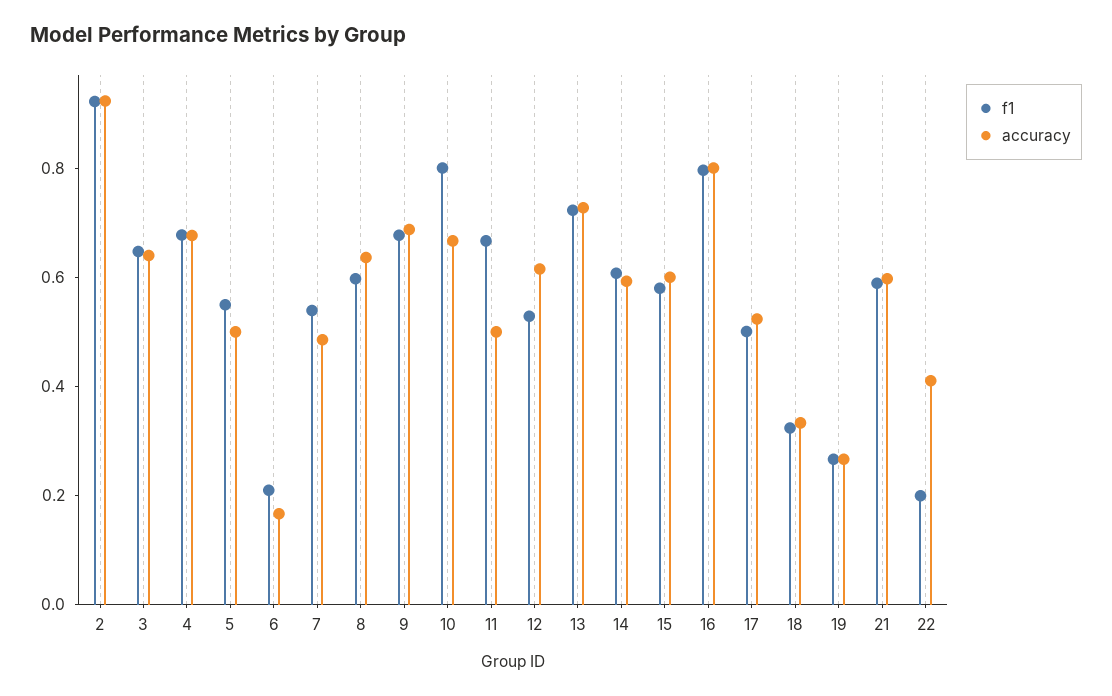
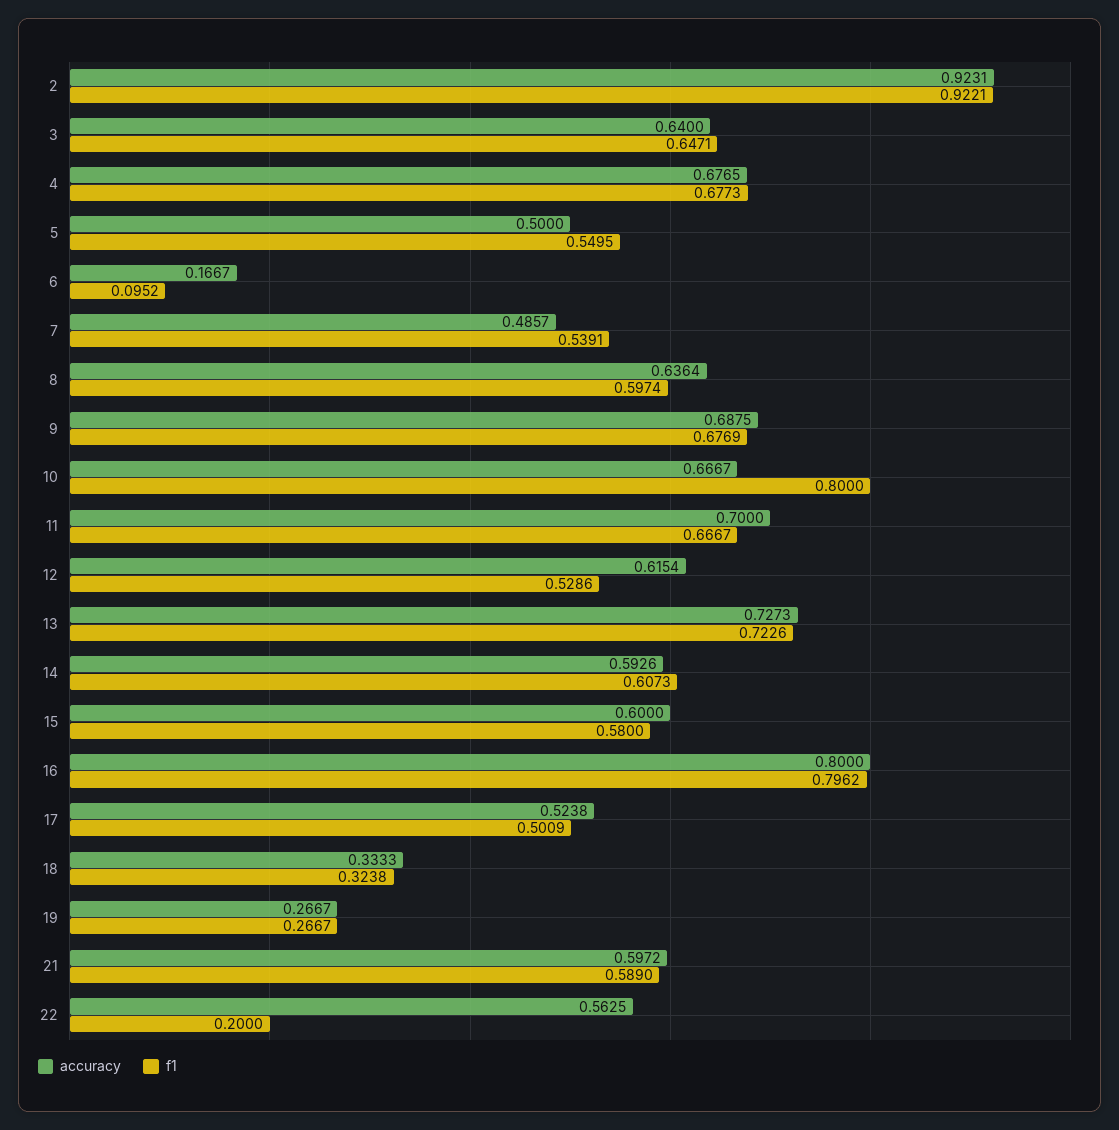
  {
    "f1": {
      "2": 0.9221,
      "3": 0.6471,
      "4": 0.6773,
      "5": 0.5495,
-     "6": 0.2,
+     "6": 0.0952,
      "7": 0.5391,
      "8": 0.5974,
      "9": 0.6769,
      "10": 0.8,
      "11": 0.6667,
      "12": 0.5286,
      "13": 0.7226,
      "14": 0.6073,
      "15": 0.58,
      "16": 0.7962,
      "17": 0.5009,
      "18": 0.3238,
      "19": 0.2667,
      "21": 0.589,
      "22": 0.2
    },
    "accuracy": {
      "2": 0.9231,
      "3": 0.64,
      "4": 0.6765,
      "5": 0.5,
      "6": 0.1667,
      "7": 0.4857,
      "8": 0.6364,
      "9": 0.6875,
      "10": 0.6667,
-     "11": 0.5,
+     "11": 0.7,
      "12": 0.6154,
      "13": 0.7273,
      "14": 0.5926,
      "15": 0.6,
      "16": 0.8,
      "17": 0.5238,
      "18": 0.3333,
      "19": 0.2667,
      "21": 0.5972,
-     "22": 0.4
+     "22": 0.5625
    }
  }

